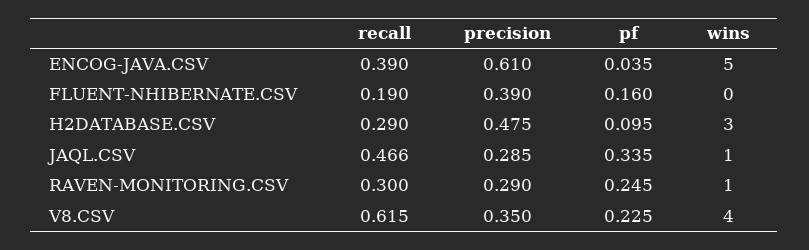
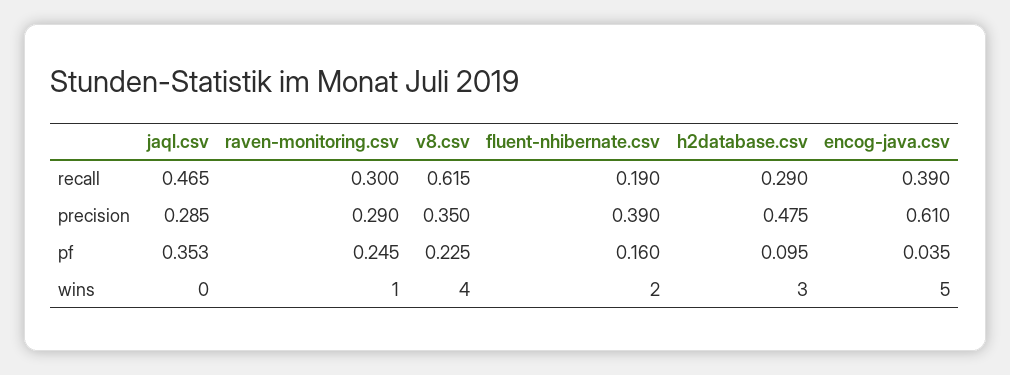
  {
    "recall": {
      "ENCOG-JAVA.CSV": 0.39,
      "FLUENT-NHIBERNATE.CSV": 0.19,
      "H2DATABASE.CSV": 0.29,
-     "JAQL.CSV": 0.466,
+     "JAQL.CSV": 0.465,
      "RAVEN-MONITORING.CSV": 0.3,
      "V8.CSV": 0.615
    },
    "precision": {
      "ENCOG-JAVA.CSV": 0.61,
      "FLUENT-NHIBERNATE.CSV": 0.39,
      "H2DATABASE.CSV": 0.475,
      "JAQL.CSV": 0.285,
      "RAVEN-MONITORING.CSV": 0.29,
      "V8.CSV": 0.35
    },
    "pf": {
      "ENCOG-JAVA.CSV": 0.035,
      "FLUENT-NHIBERNATE.CSV": 0.16,
      "H2DATABASE.CSV": 0.095,
-     "JAQL.CSV": 0.335,
+     "JAQL.CSV": 0.353,
      "RAVEN-MONITORING.CSV": 0.245,
      "V8.CSV": 0.225
    },
    "wins": {
      "ENCOG-JAVA.CSV": 5,
-     "FLUENT-NHIBERNATE.CSV": 0,
+     "FLUENT-NHIBERNATE.CSV": 2,
      "H2DATABASE.CSV": 3,
-     "JAQL.CSV": 1,
+     "JAQL.CSV": 0,
      "RAVEN-MONITORING.CSV": 1,
      "V8.CSV": 4
    }
  }

